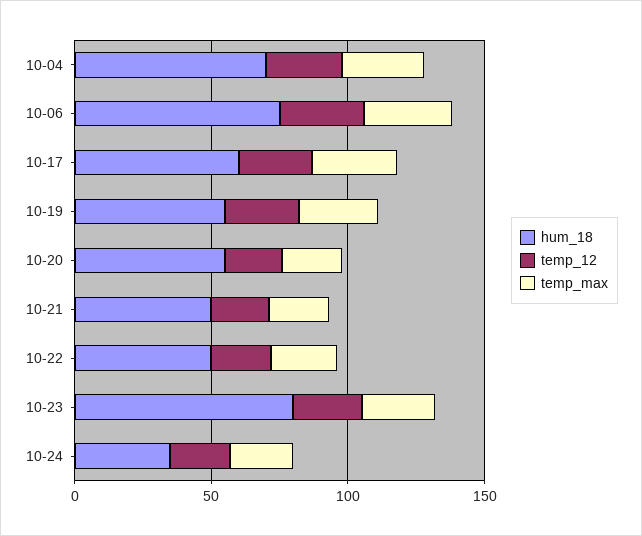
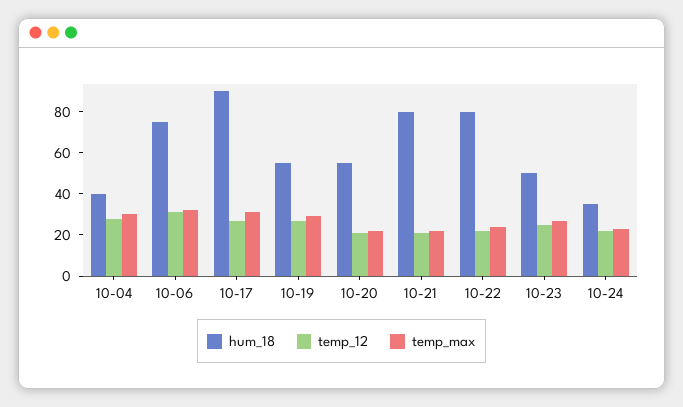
  {
    "hum_18": {
-     "10-04": 70,
+     "10-04": 40,
      "10-06": 75,
-     "10-17": 60,
+     "10-17": 90,
      "10-19": 55,
      "10-20": 55,
-     "10-21": 50,
+     "10-21": 80,
-     "10-22": 50,
+     "10-22": 80,
-     "10-23": 80,
+     "10-23": 50,
      "10-24": 35
    },
    "temp_12": {
      "10-04": 30,
      "10-06": 30,
      "10-17": 25,
      "10-19": 25,
      "10-20": 20,
      "10-21": 20,
      "10-22": 20,
      "10-23": 25,
      "10-24": 20
    },
    "temp_max": {
      "10-04": 30,
      "10-06": 30,
      "10-17": 30,
      "10-19": 30,
      "10-20": 20,
      "10-21": 20,
      "10-22": 25,
      "10-23": 25,
      "10-24": 25
    }
  }

